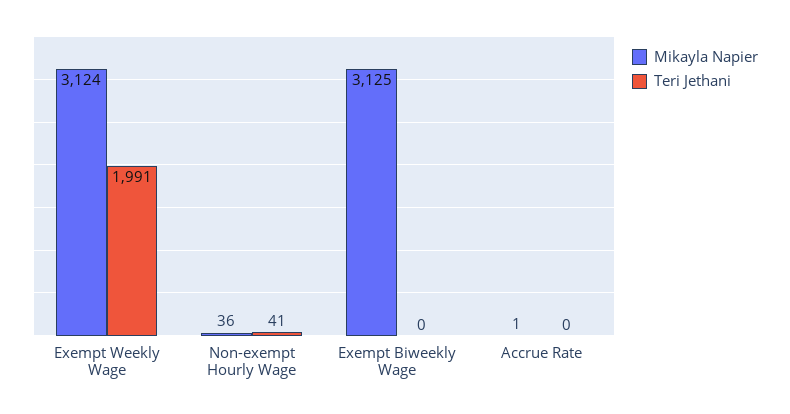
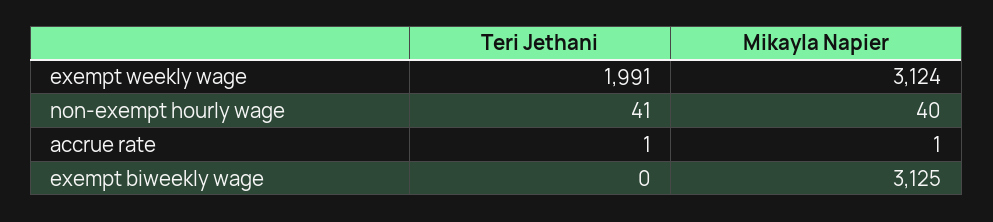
  {
    "Mikayla Napier": {
      "Exempt Weekly Wage": 3124,
-     "Non-exempt Hourly Wage": 36,
+     "Non-exempt Hourly Wage": 40,
      "Exempt Biweekly Wage": 3125,
      "Accrue Rate": 1
    },
    "Teri Jethani": {
      "Exempt Weekly Wage": 1991,
      "Non-exempt Hourly Wage": 41,
      "Exempt Biweekly Wage": 0,
-     "Accrue Rate": 0
+     "Accrue Rate": 1
    }
  }

